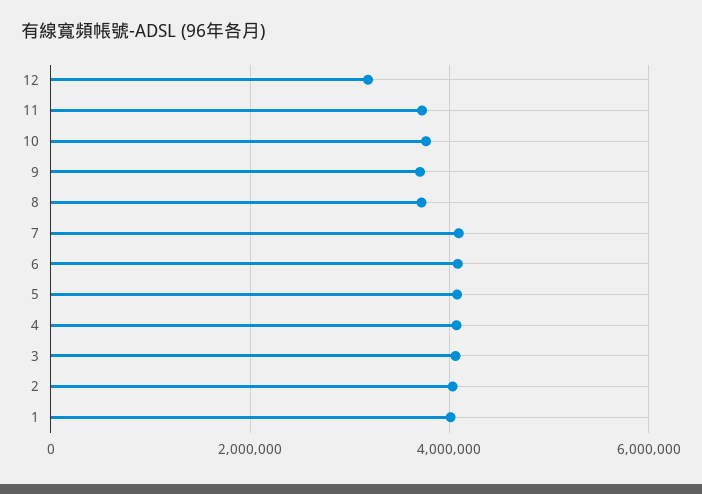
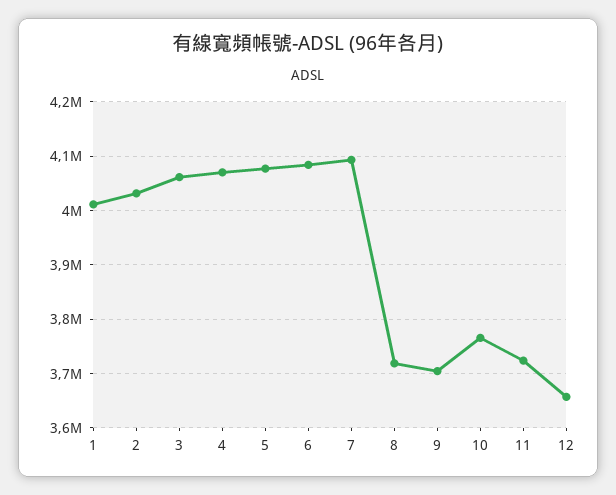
  {
-   "12": 3200000,
+   "12": 3660000,
    "11": 3720000,
    "10": 3760000,
    "9": 3700000,
    "8": 3720000,
    "7": 4100000,
    "6": 4080000,
    "5": 4080000,
    "4": 4080000,
    "3": 4060000,
    "2": 4040000,
    "1": 4020000
  }

